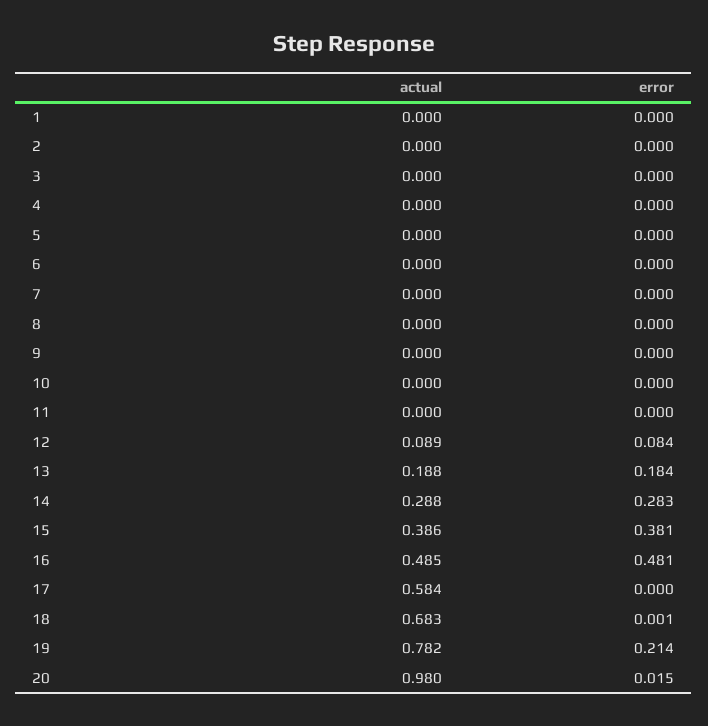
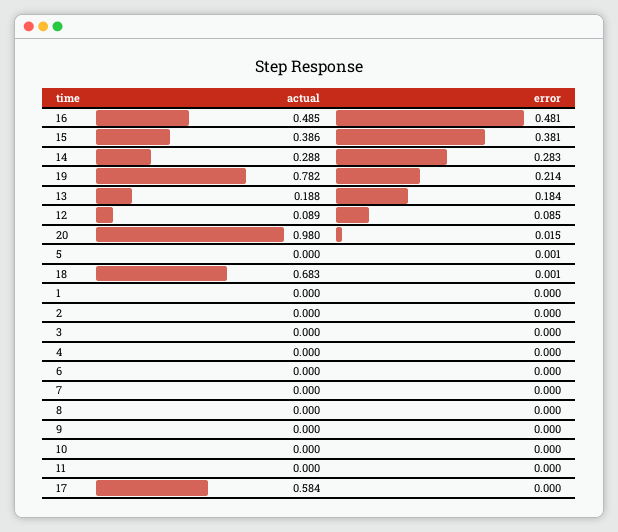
  {
    "actual": {
      "1": 0,
      "2": 0,
      "3": 0,
      "4": 0,
      "5": 0,
      "6": 0,
      "7": 0,
      "8": 0,
      "9": 0,
      "10": 0,
      "11": 0,
      "12": 0.089,
      "13": 0.188,
      "14": 0.288,
      "15": 0.386,
      "16": 0.485,
      "17": 0.584,
      "18": 0.683,
      "19": 0.782,
      "20": 0.98
    },
    "error": {
      "1": 0,
      "2": 0,
      "3": 0,
      "4": 0,
-     "5": 0,
+     "5": 0.001,
      "6": 0,
      "7": 0,
      "8": 0,
      "9": 0,
      "10": 0,
      "11": 0,
-     "12": 0.084,
+     "12": 0.085,
      "13": 0.184,
      "14": 0.283,
      "15": 0.381,
      "16": 0.481,
      "17": 0,
      "18": 0.001,
      "19": 0.214,
      "20": 0.015
    }
  }

